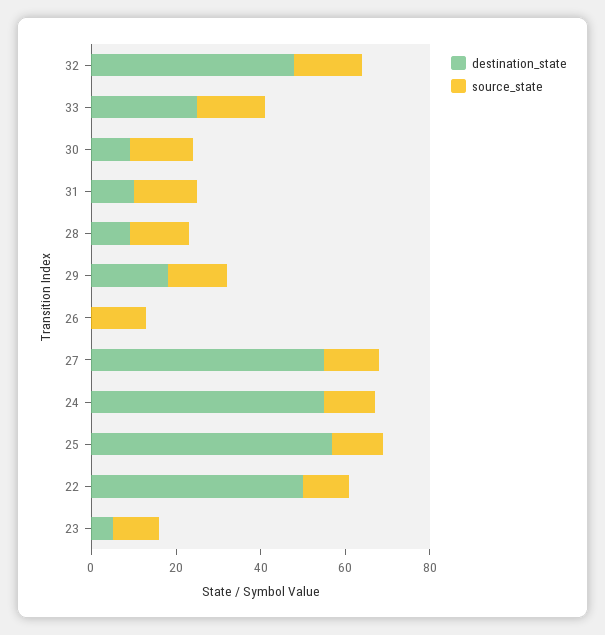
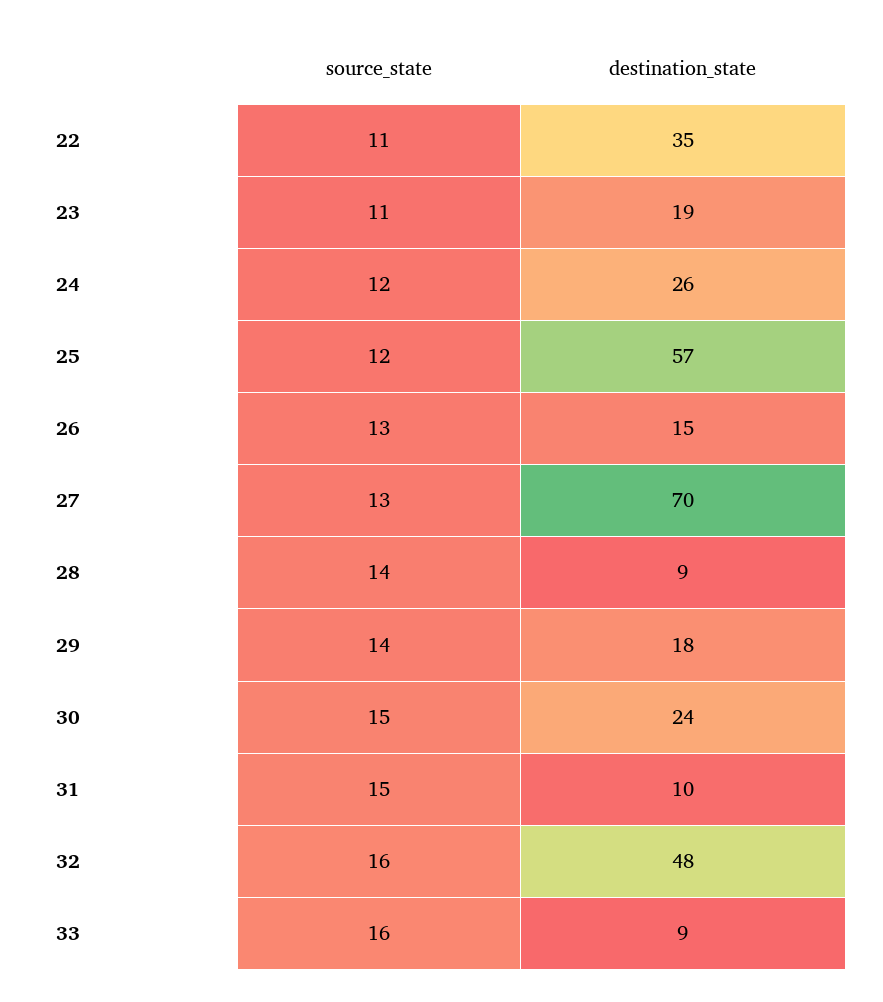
  {
    "destination_state": {
      "32": 48,
-     "33": 25,
+     "33": 9,
-     "30": 10,
+     "30": 24,
      "31": 10,
      "28": 9,
      "29": 18,
-     "26": 0,
+     "26": 15,
-     "27": 55,
+     "27": 70,
-     "24": 55,
+     "24": 26,
      "25": 57,
-     "22": 50,
+     "22": 35,
-     "23": 5
+     "23": 19
    },
    "source_state": {
      "32": 16,
      "33": 16,
      "30": 15,
      "31": 15,
      "28": 14,
      "29": 14,
      "26": 13,
      "27": 13,
      "24": 12,
      "25": 12,
      "22": 11,
      "23": 11
    }
  }

